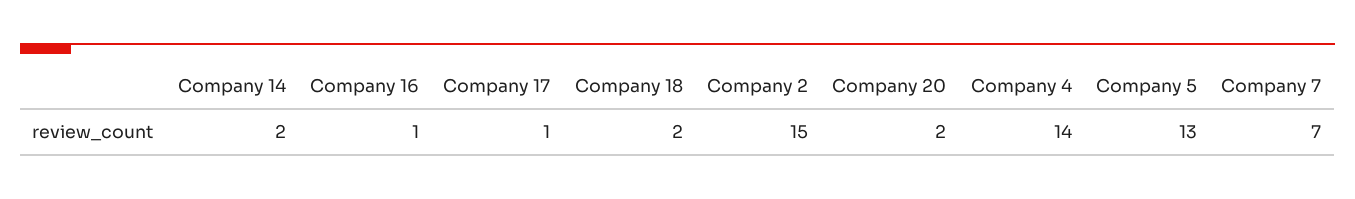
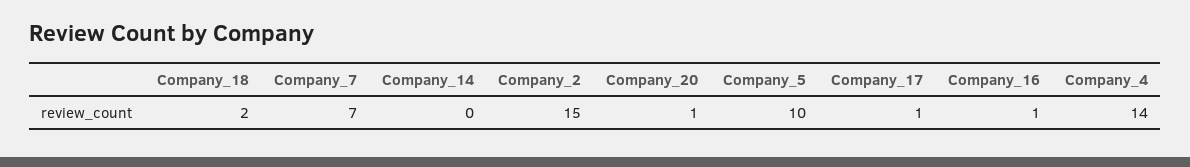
  {
-   "Company 14": 2,
+   "Company 14": 0,
    "Company 16": 1,
    "Company 17": 1,
    "Company 18": 2,
    "Company 2": 15,
-   "Company 20": 2,
+   "Company 20": 1,
    "Company 4": 14,
-   "Company 5": 13,
+   "Company 5": 10,
    "Company 7": 7
  }

